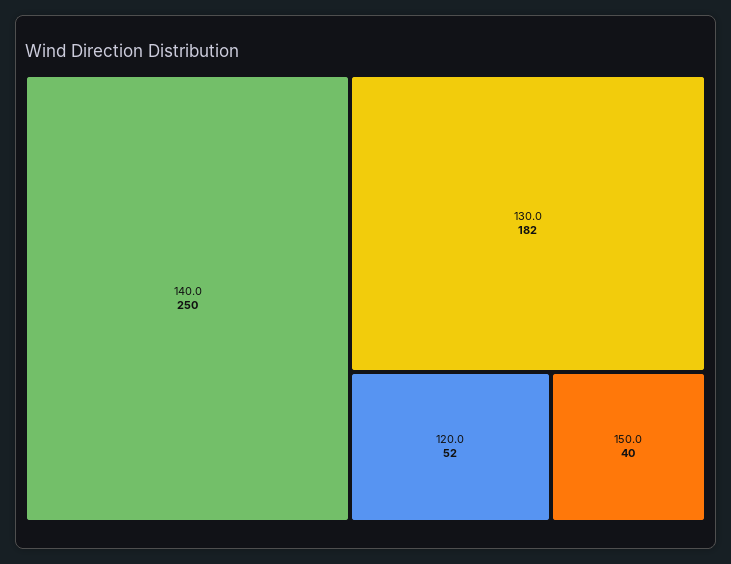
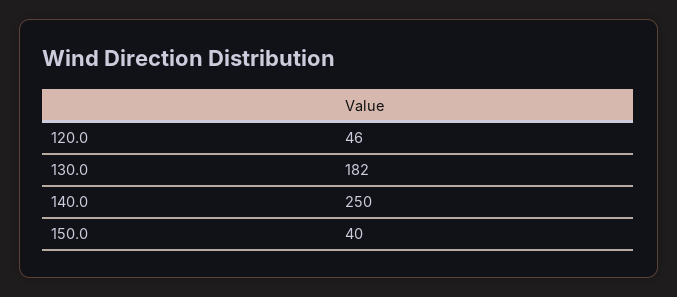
  {
    "140.0": 250,
    "130.0": 182,
-   "120.0": 52,
+   "120.0": 46,
    "150.0": 40
  }

